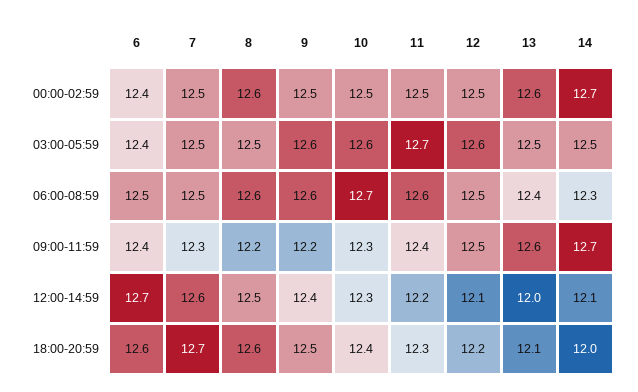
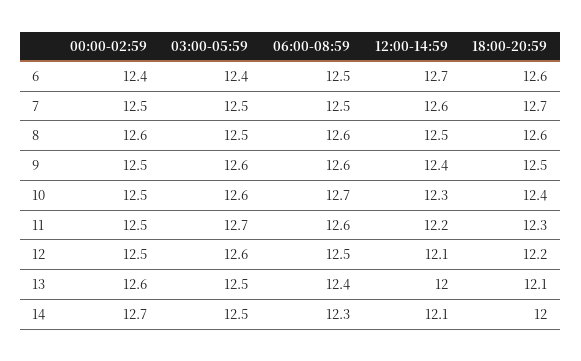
  {
    "6": {
      "00:00-02:59": 12.4,
      "03:00-05:59": 12.4,
      "06:00-08:59": 12.5,
-     "09:00-11:59": 12.4,
      "12:00-14:59": 12.7,
      "18:00-20:59": 12.6
    },
    "7": {
      "00:00-02:59": 12.5,
      "03:00-05:59": 12.5,
      "06:00-08:59": 12.5,
-     "09:00-11:59": 12.3,
      "12:00-14:59": 12.6,
      "18:00-20:59": 12.7
    },
    "8": {
      "00:00-02:59": 12.6,
      "03:00-05:59": 12.5,
      "06:00-08:59": 12.6,
-     "09:00-11:59": 12.2,
      "12:00-14:59": 12.5,
      "18:00-20:59": 12.6
    },
    "9": {
      "00:00-02:59": 12.5,
      "03:00-05:59": 12.6,
      "06:00-08:59": 12.6,
-     "09:00-11:59": 12.2,
      "12:00-14:59": 12.4,
      "18:00-20:59": 12.5
    },
    "10": {
      "00:00-02:59": 12.5,
      "03:00-05:59": 12.6,
      "06:00-08:59": 12.7,
-     "09:00-11:59": 12.3,
      "12:00-14:59": 12.3,
      "18:00-20:59": 12.4
    },
    "11": {
      "00:00-02:59": 12.5,
      "03:00-05:59": 12.7,
      "06:00-08:59": 12.6,
-     "09:00-11:59": 12.4,
      "12:00-14:59": 12.2,
      "18:00-20:59": 12.3
    },
    "12": {
      "00:00-02:59": 12.5,
      "03:00-05:59": 12.6,
      "06:00-08:59": 12.5,
-     "09:00-11:59": 12.5,
      "12:00-14:59": 12.1,
      "18:00-20:59": 12.2
    },
    "13": {
      "00:00-02:59": 12.6,
      "03:00-05:59": 12.5,
      "06:00-08:59": 12.4,
-     "09:00-11:59": 12.6,
      "12:00-14:59": 12,
      "18:00-20:59": 12.1
    },
    "14": {
      "00:00-02:59": 12.7,
      "03:00-05:59": 12.5,
      "06:00-08:59": 12.3,
-     "09:00-11:59": 12.7,
      "12:00-14:59": 12.1,
      "18:00-20:59": 12
    }
  }

